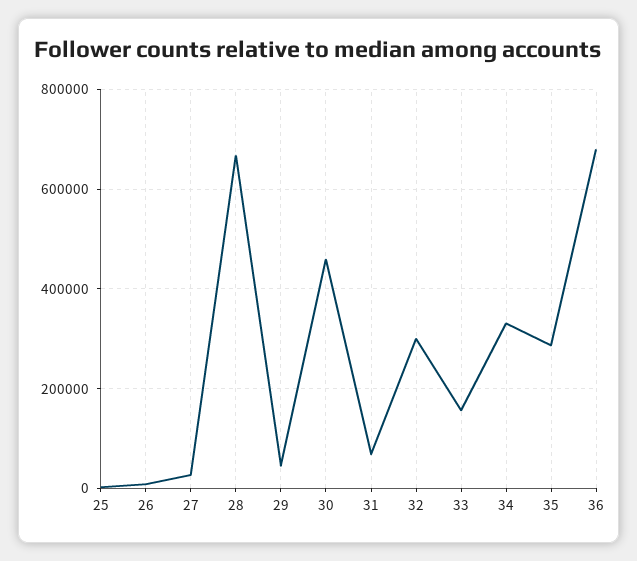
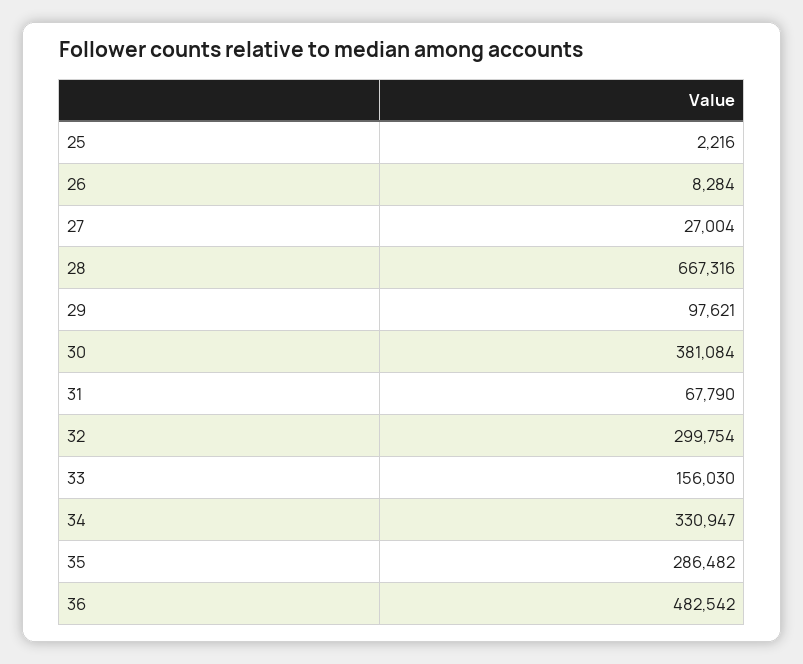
  {
    "25": 2216,
    "26": 8284,
    "27": 27004,
    "28": 667316,
-   "29": 40000,
+   "29": 97621,
-   "30": 460000,
+   "30": 381084,
    "31": 67790,
    "32": 299754,
    "33": 156030,
    "34": 330947,
    "35": 286482,
-   "36": 680000
+   "36": 482542
  }

